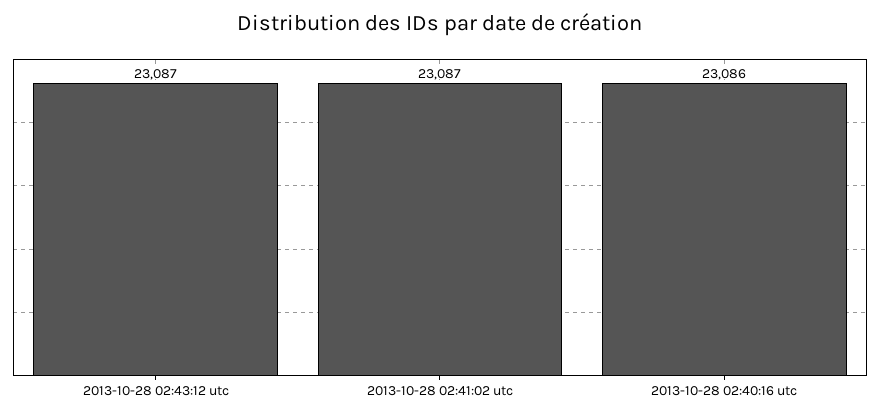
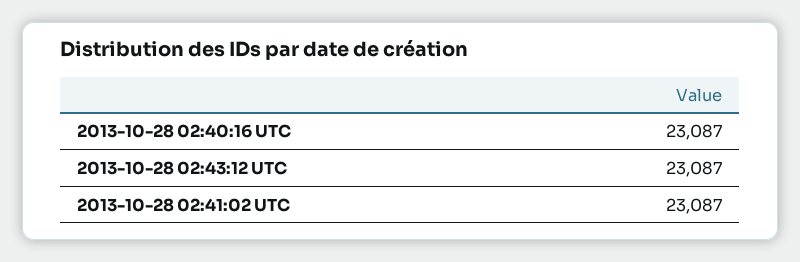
  {
    "2013-10-28 02:43:12 utc": 23087,
    "2013-10-28 02:41:02 utc": 23087,
-   "2013-10-28 02:40:16 utc": 23086
+   "2013-10-28 02:40:16 utc": 23087
  }

